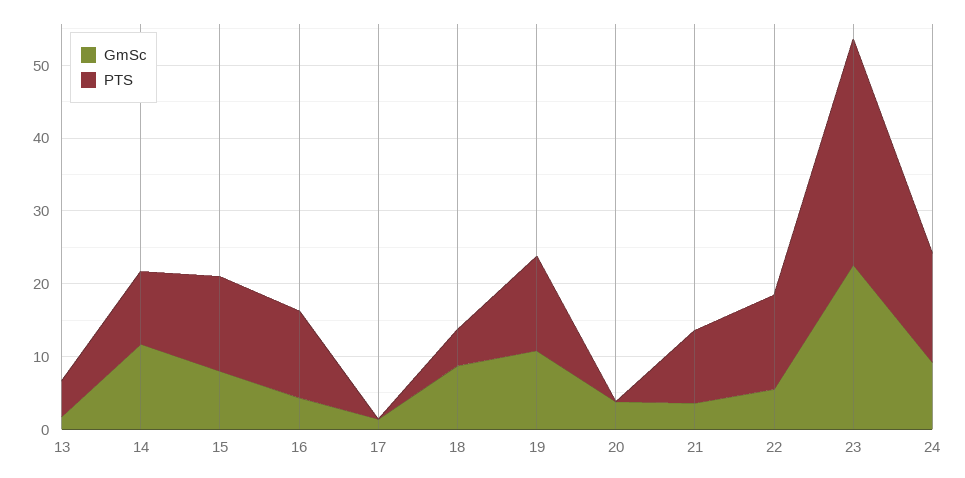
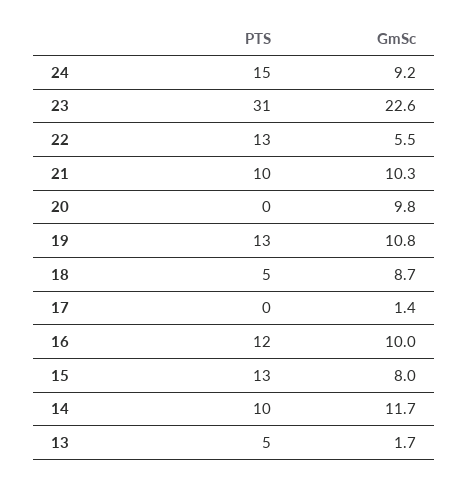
  {
    "GmSc": {
      "13": 1.7,
      "14": 11.7,
      "15": 8,
-     "16": 4,
+     "16": 10,
      "17": 1.4,
      "18": 8.7,
      "19": 10.8,
-     "20": 4,
+     "20": 9.8,
-     "21": 4,
+     "21": 10.3,
      "22": 5.5,
      "23": 22.6,
      "24": 9.2
    },
    "PTS": {
      "13": 5,
      "14": 10,
      "15": 13,
      "16": 12,
      "17": 0,
      "18": 5,
      "19": 13,
      "20": 0,
      "21": 10,
      "22": 13,
      "23": 31,
      "24": 15
    }
  }

